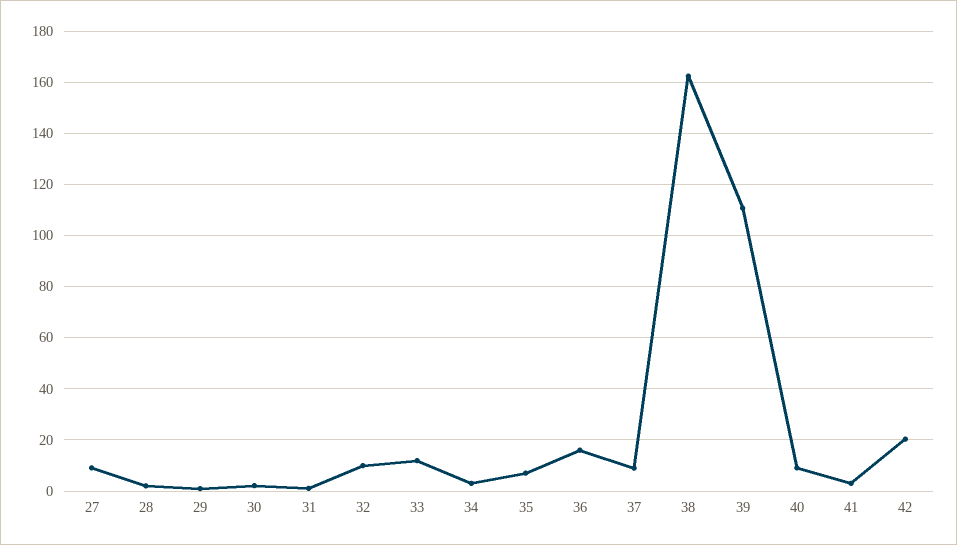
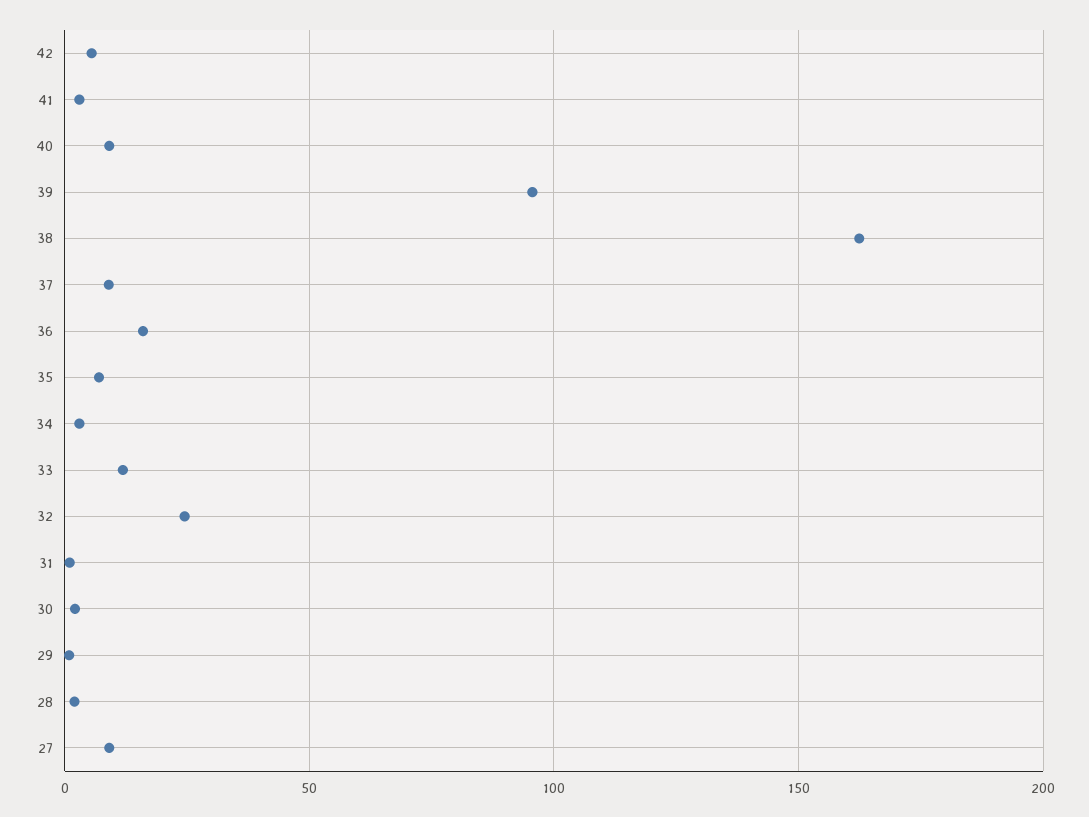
  {
    "27": 10,
    "28": 2.5,
    "29": 0,
    "30": 2.5,
    "31": 0,
-   "32": 10,
+   "32": 25,
    "33": 12.5,
    "34": 2.5,
    "35": 7.5,
    "36": 15,
    "37": 10,
    "38": 162.5,
-   "39": 110,
+   "39": 95,
    "40": 10,
    "41": 2.5,
-   "42": 20
+   "42": 5
  }

